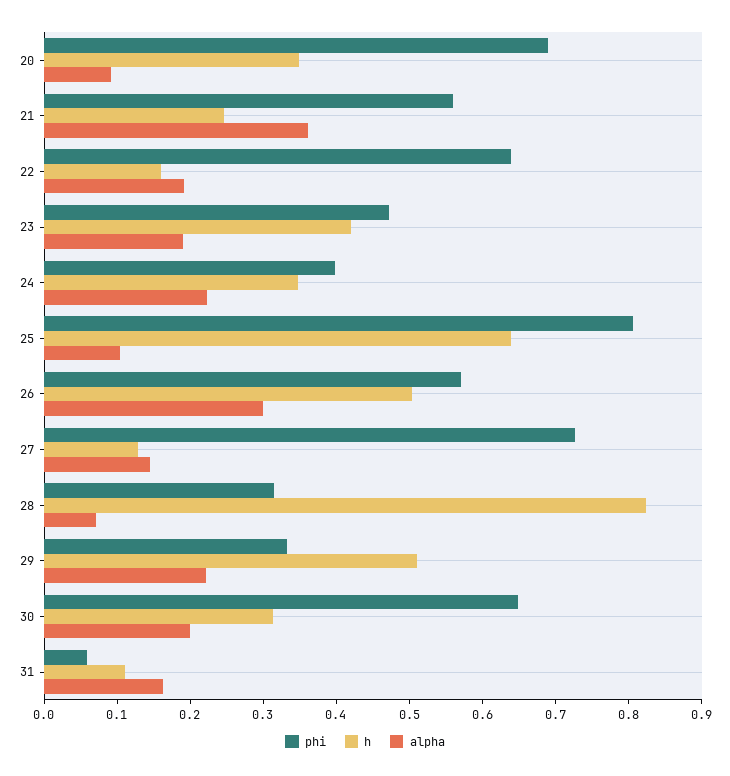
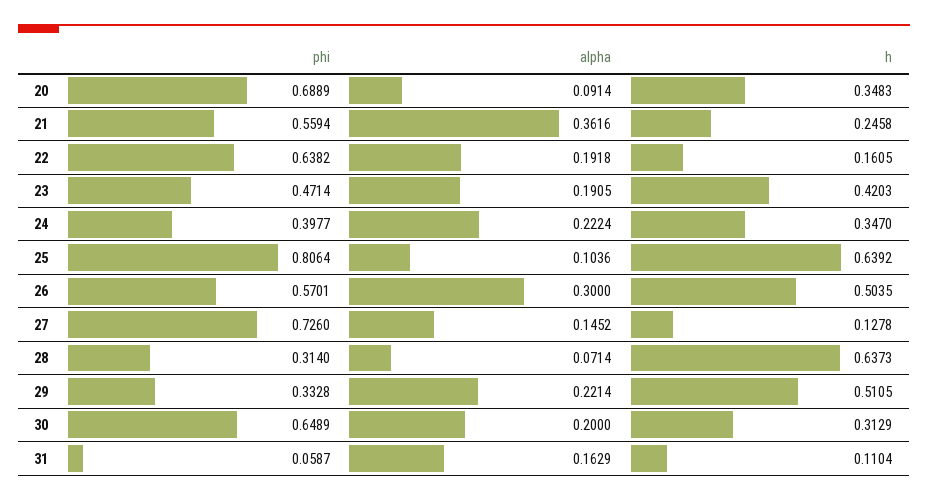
  {
    "phi": {
      "20": 0.6889,
      "21": 0.5594,
      "22": 0.6382,
      "23": 0.4714,
      "24": 0.3977,
      "25": 0.8064,
      "26": 0.5701,
      "27": 0.726,
      "28": 0.314,
      "29": 0.3328,
      "30": 0.6489,
      "31": 0.0587
    },
    "h": {
      "20": 0.3483,
      "21": 0.2458,
      "22": 0.1605,
      "23": 0.4203,
      "24": 0.347,
      "25": 0.6392,
      "26": 0.5035,
      "27": 0.1278,
-     "28": 0.82,
+     "28": 0.6373,
      "29": 0.5105,
      "30": 0.3129,
      "31": 0.1104
    },
    "alpha": {
      "20": 0.0914,
      "21": 0.3616,
      "22": 0.1918,
      "23": 0.1905,
      "24": 0.2224,
      "25": 0.1036,
      "26": 0.3,
      "27": 0.1452,
      "28": 0.0714,
      "29": 0.2214,
      "30": 0.2,
      "31": 0.1629
    }
  }

